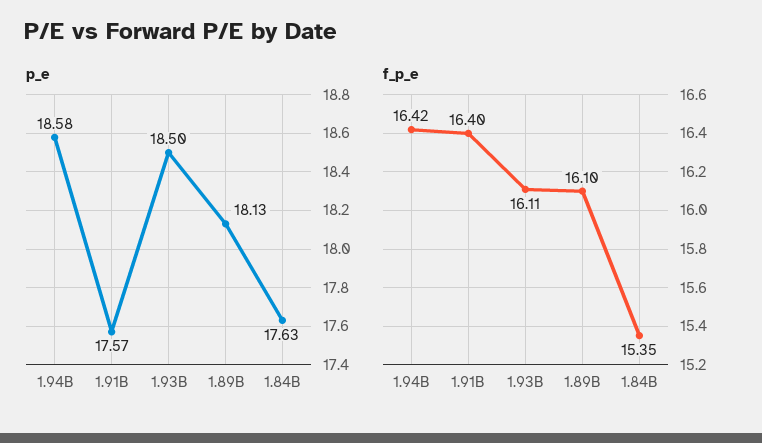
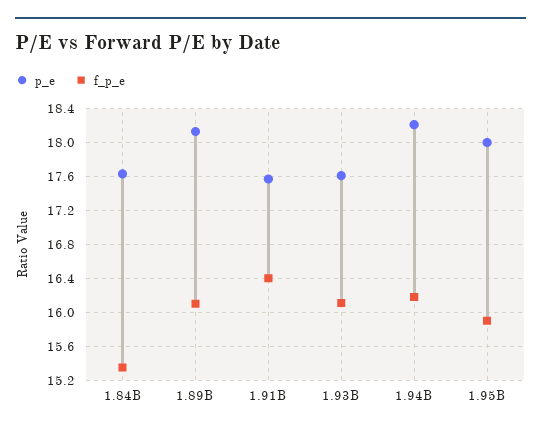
  {
    "p_e": {
-     "1.94B": 18.58,
+     "1.94B": 18.2,
      "1.91B": 17.57,
-     "1.93B": 18.5,
+     "1.93B": 17.6,
      "1.89B": 18.13,
-     "1.84B": 17.63
+     "1.84B": 17.63,
+     "1.95B": 18
    },
    "f_p_e": {
-     "1.94B": 16.42,
+     "1.94B": 16.2,
      "1.91B": 16.4,
      "1.93B": 16.11,
      "1.89B": 16.1,
-     "1.84B": 15.35
+     "1.84B": 15.35,
+     "1.95B": 15.9
    }
  }

